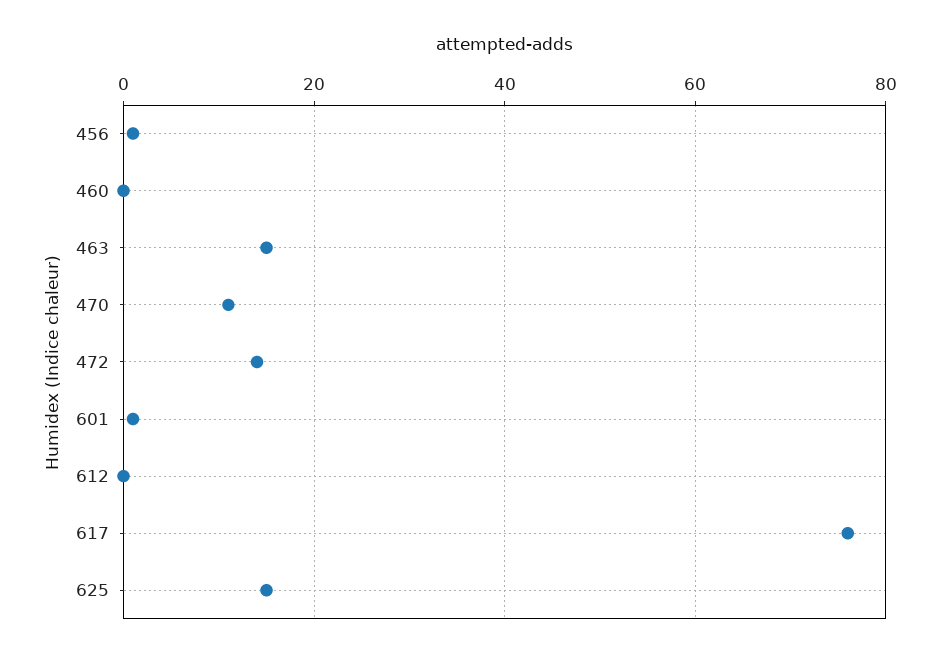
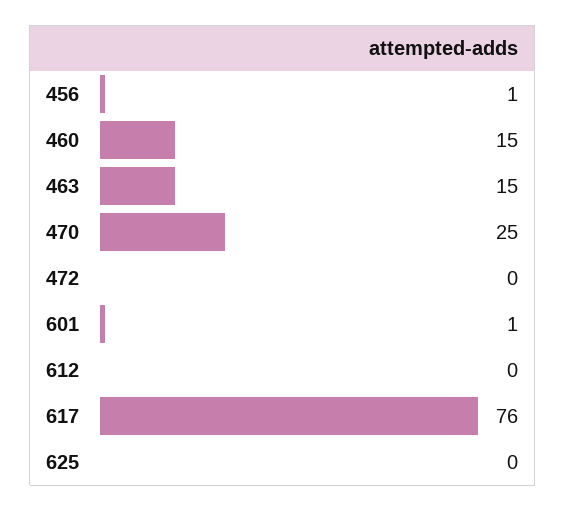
  {
    "456": 1,
-   "460": 0,
+   "460": 15,
    "463": 15,
-   "470": 10,
+   "470": 25,
-   "472": 15,
+   "472": 0,
    "601": 1,
    "612": 0,
    "617": 76,
-   "625": 15
+   "625": 0
  }

